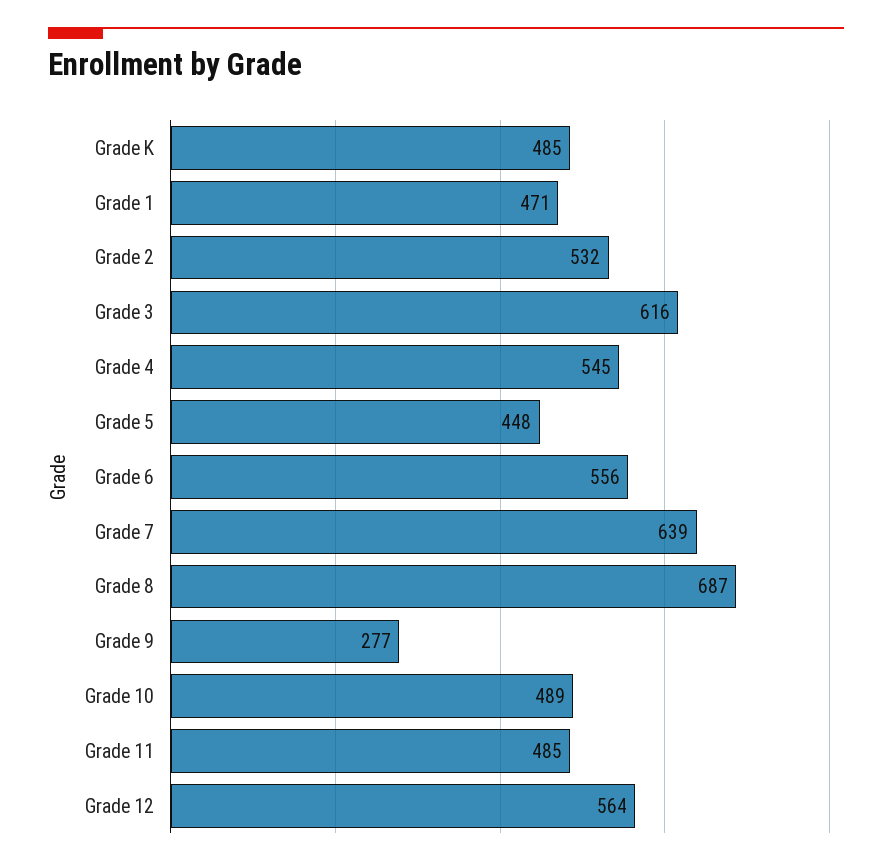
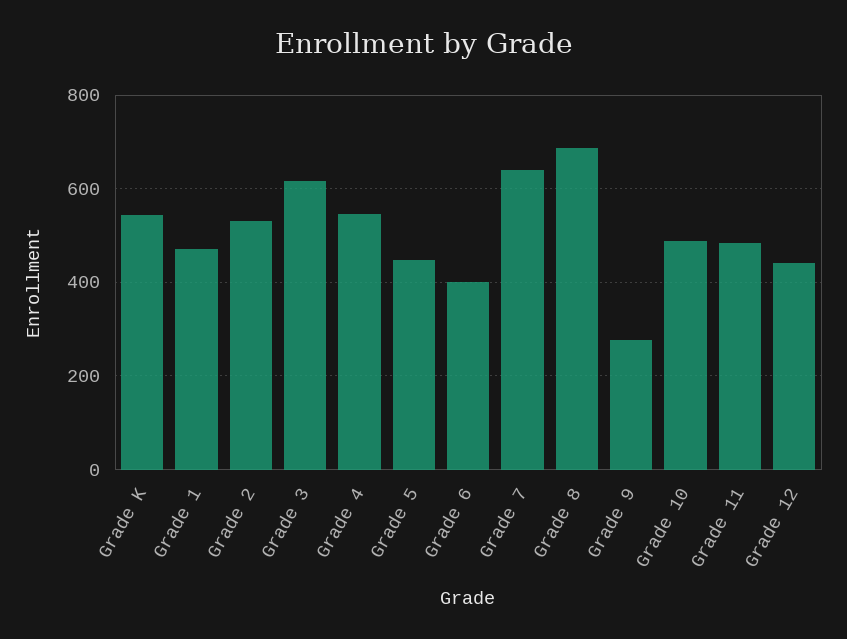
  {
-   "Grade K": 485,
+   "Grade K": 540,
    "Grade 1": 471,
    "Grade 2": 532,
    "Grade 3": 616,
    "Grade 4": 545,
    "Grade 5": 448,
-   "Grade 6": 556,
+   "Grade 6": 400,
    "Grade 7": 639,
    "Grade 8": 687,
    "Grade 9": 277,
    "Grade 10": 489,
    "Grade 11": 485,
-   "Grade 12": 564
+   "Grade 12": 440
  }

